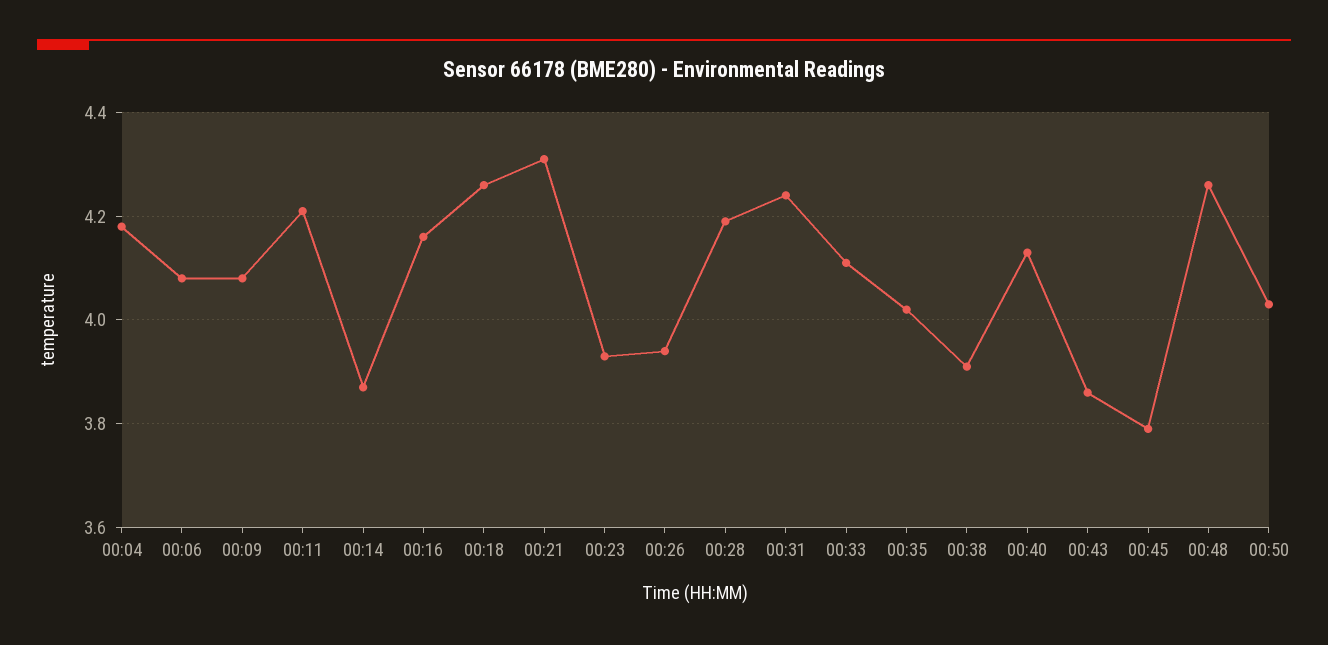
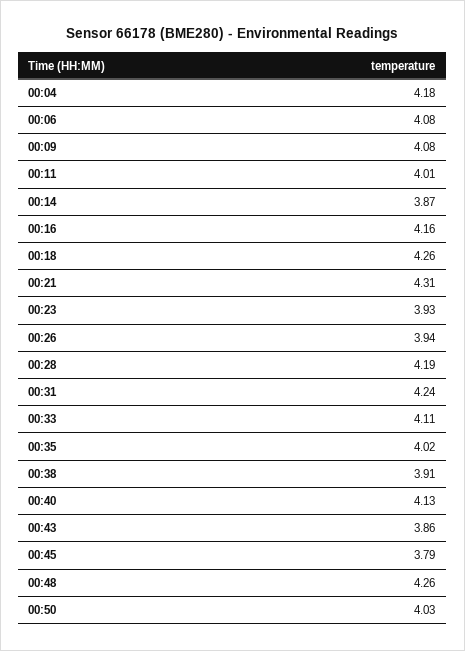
  {
    "00:04": 4.18,
    "00:06": 4.08,
    "00:09": 4.08,
-   "00:11": 4.2,
+   "00:11": 4.01,
    "00:14": 3.87,
    "00:16": 4.16,
    "00:18": 4.26,
    "00:21": 4.31,
    "00:23": 3.93,
    "00:26": 3.94,
    "00:28": 4.19,
    "00:31": 4.24,
    "00:33": 4.11,
    "00:35": 4.02,
    "00:38": 3.91,
    "00:40": 4.13,
    "00:43": 3.86,
    "00:45": 3.79,
    "00:48": 4.26,
    "00:50": 4.03
  }

